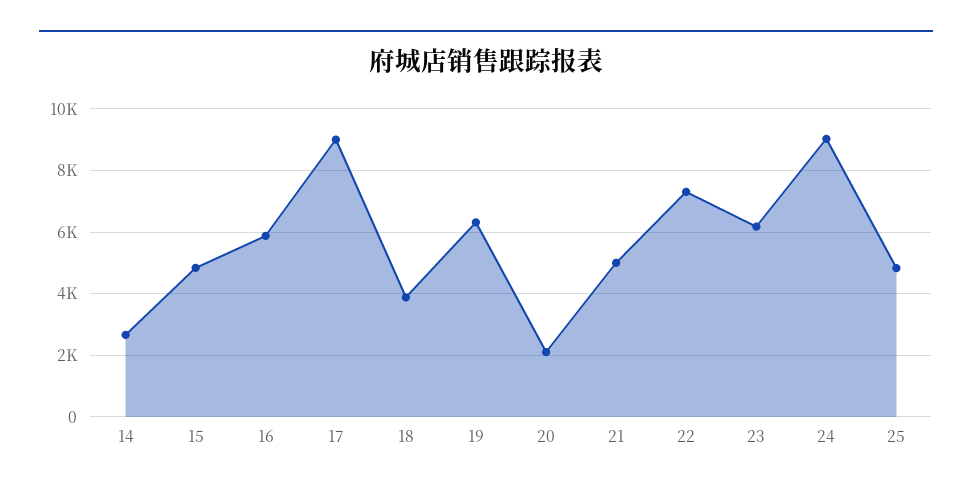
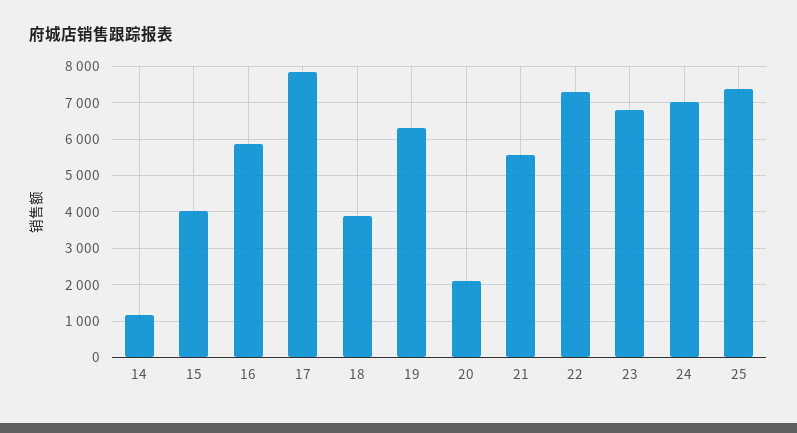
  {
-   "14": 2600,
+   "14": 1200,
-   "15": 4800,
+   "15": 4000,
    "16": 5800,
-   "17": 9000,
+   "17": 7800,
    "18": 3800,
    "19": 6400,
    "20": 2200,
-   "21": 5000,
+   "21": 5600,
    "22": 7400,
-   "23": 6200,
+   "23": 6800,
-   "24": 9000,
+   "24": 7000,
-   "25": 4800
+   "25": 7400
  }

